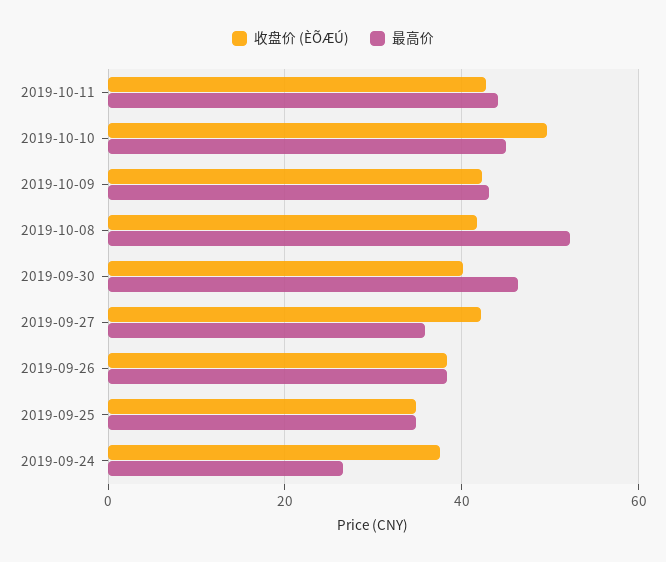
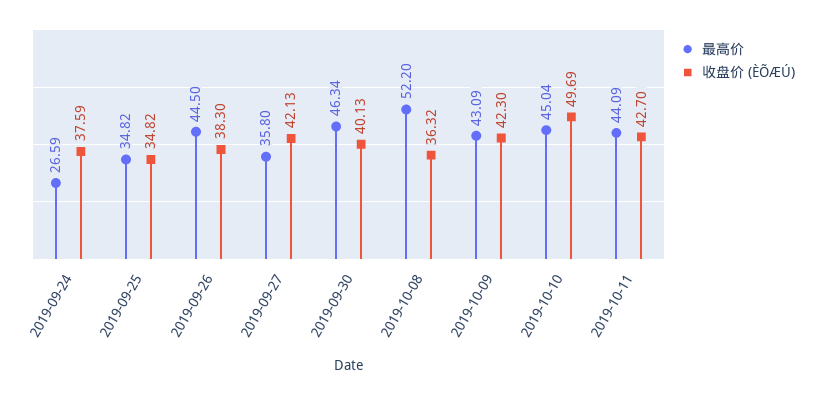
  {
    "收盘价 (ÈÕÆÚ)": {
      "2019-10-11": 42.7,
      "2019-10-10": 49.69,
      "2019-10-09": 42.3,
-     "2019-10-08": 42,
+     "2019-10-08": 36.32,
      "2019-09-30": 40.13,
      "2019-09-27": 42.13,
      "2019-09-26": 38.3,
      "2019-09-25": 34.82,
      "2019-09-24": 37.59
    },
    "最高价": {
      "2019-10-11": 44.09,
      "2019-10-10": 45.04,
      "2019-10-09": 43.09,
      "2019-10-08": 52.2,
      "2019-09-30": 46.34,
      "2019-09-27": 35.8,
-     "2019-09-26": 38,
+     "2019-09-26": 44.5,
      "2019-09-25": 34.82,
      "2019-09-24": 26.59
    }
  }

